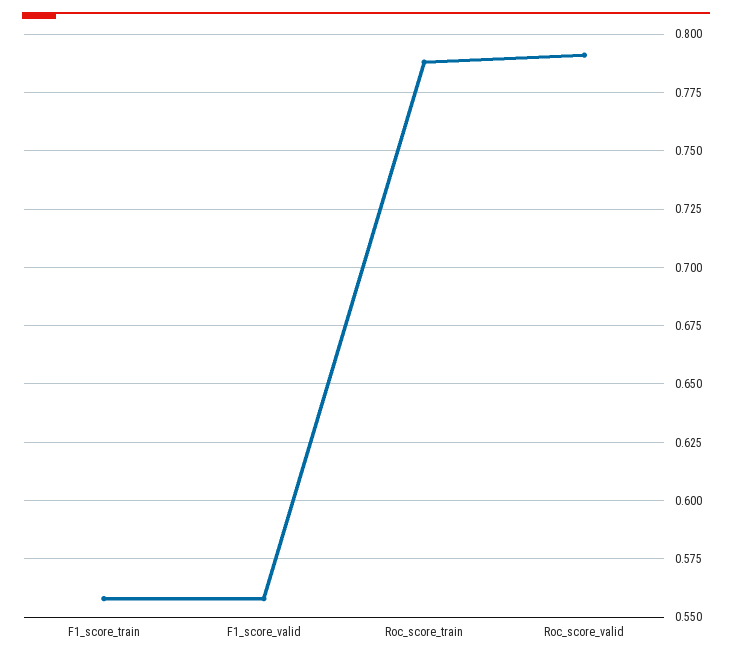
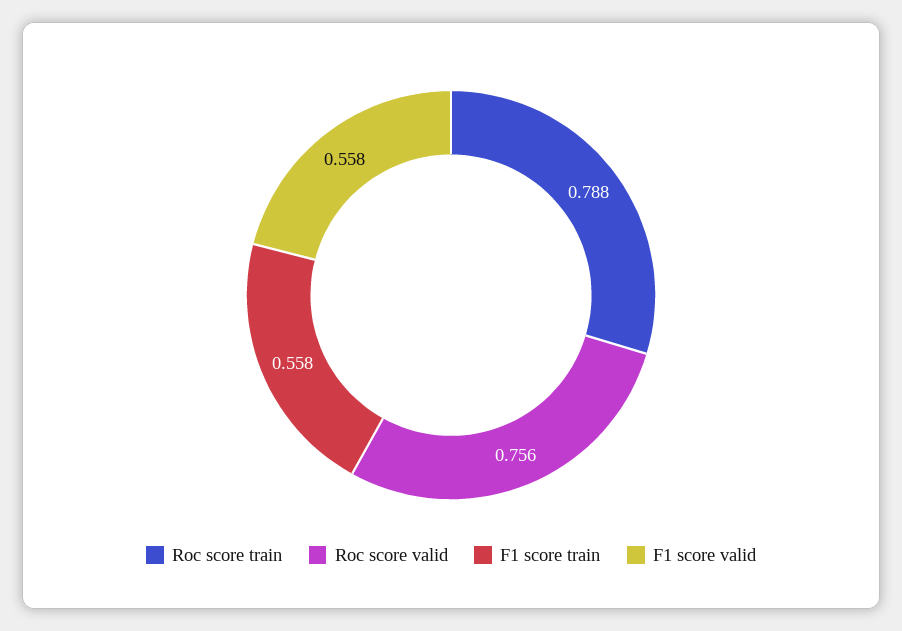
  {
    "F1_score_train": 0.558,
    "F1_score_valid": 0.558,
    "Roc_score_train": 0.788,
-   "Roc_score_valid": 0.79
+   "Roc_score_valid": 0.756
  }

